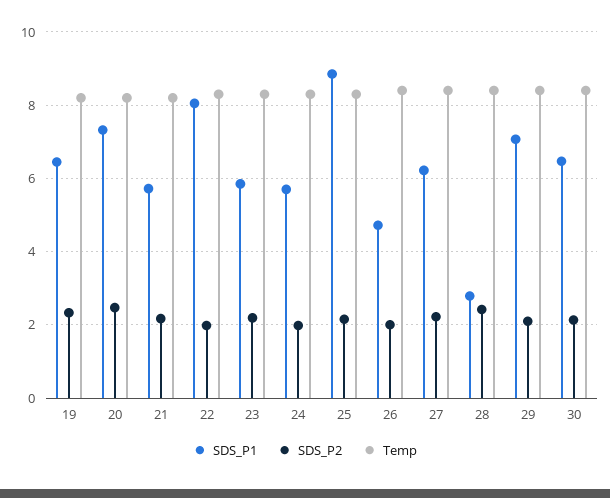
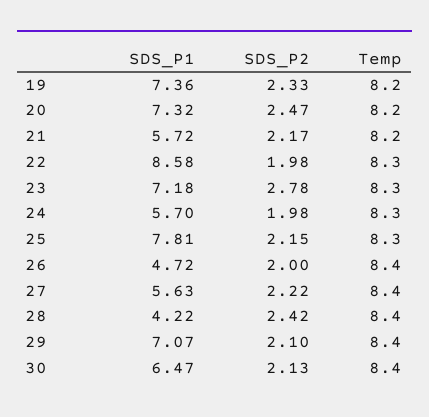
  {
    "SDS_P1": {
-     "19": 6.4,
+     "19": 7.36,
      "20": 7.32,
      "21": 5.72,
-     "22": 8,
+     "22": 8.58,
-     "23": 5.8,
+     "23": 7.18,
      "24": 5.7,
-     "25": 8.8,
+     "25": 7.81,
      "26": 4.72,
-     "27": 6.2,
+     "27": 5.63,
-     "28": 2.8,
+     "28": 4.22,
      "29": 7.07,
      "30": 6.47
    },
    "SDS_P2": {
      "19": 2.33,
      "20": 2.47,
      "21": 2.17,
      "22": 1.98,
-     "23": 2.2,
+     "23": 2.78,
      "24": 1.98,
      "25": 2.15,
      "26": 2,
      "27": 2.22,
      "28": 2.42,
      "29": 2.1,
      "30": 2.13
    },
    "Temp": {
      "19": 8.2,
      "20": 8.2,
      "21": 8.2,
      "22": 8.3,
      "23": 8.3,
      "24": 8.3,
      "25": 8.3,
      "26": 8.4,
      "27": 8.4,
      "28": 8.4,
      "29": 8.4,
      "30": 8.4
    }
  }

